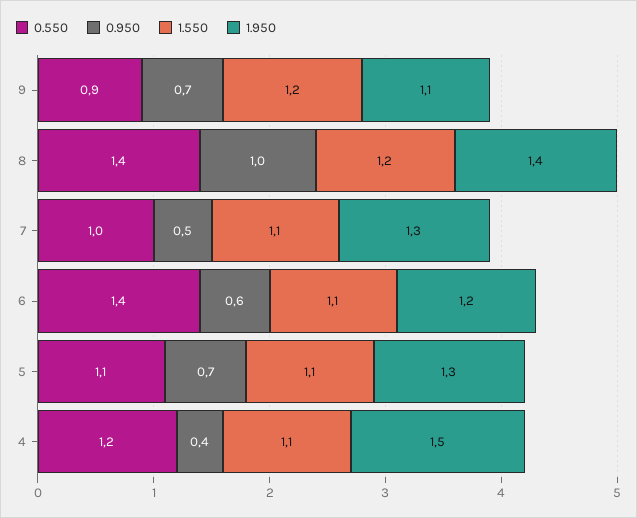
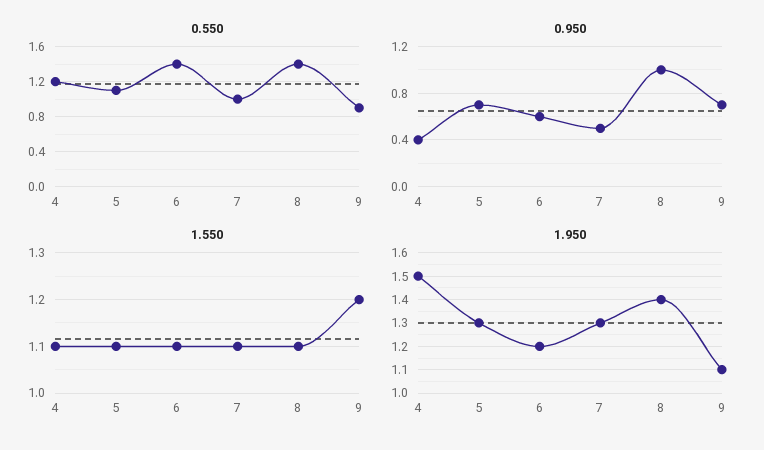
  {
    "0.550": {
      "9": 0.9,
      "8": 1.4,
      "7": 1,
      "6": 1.4,
      "5": 1.1,
      "4": 1.2
    },
    "0.950": {
      "9": 0.7,
      "8": 1,
      "7": 0.5,
      "6": 0.6,
      "5": 0.7,
      "4": 0.4
    },
    "1.550": {
      "9": 1.2,
-     "8": 1.2,
+     "8": 1.1,
      "7": 1.1,
      "6": 1.1,
      "5": 1.1,
      "4": 1.1
    },
    "1.950": {
      "9": 1.1,
      "8": 1.4,
      "7": 1.3,
      "6": 1.2,
      "5": 1.3,
      "4": 1.5
    }
  }

